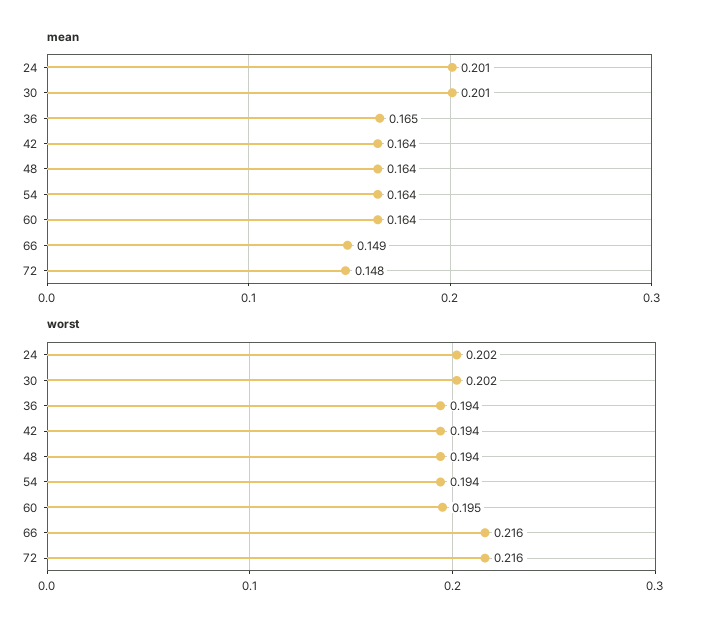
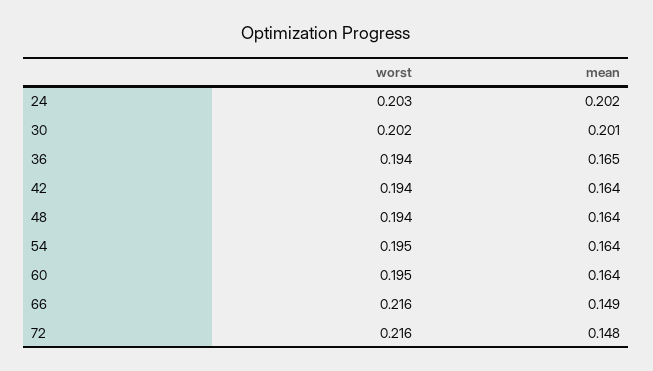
  {
    "mean": {
-     "24": 0.201,
+     "24": 0.202,
      "30": 0.201,
      "36": 0.165,
      "42": 0.164,
      "48": 0.164,
      "54": 0.164,
      "60": 0.164,
      "66": 0.149,
      "72": 0.148
    },
    "worst": {
-     "24": 0.202,
+     "24": 0.203,
      "30": 0.202,
      "36": 0.194,
      "42": 0.194,
      "48": 0.194,
-     "54": 0.194,
+     "54": 0.195,
      "60": 0.195,
      "66": 0.216,
      "72": 0.216
    }
  }

